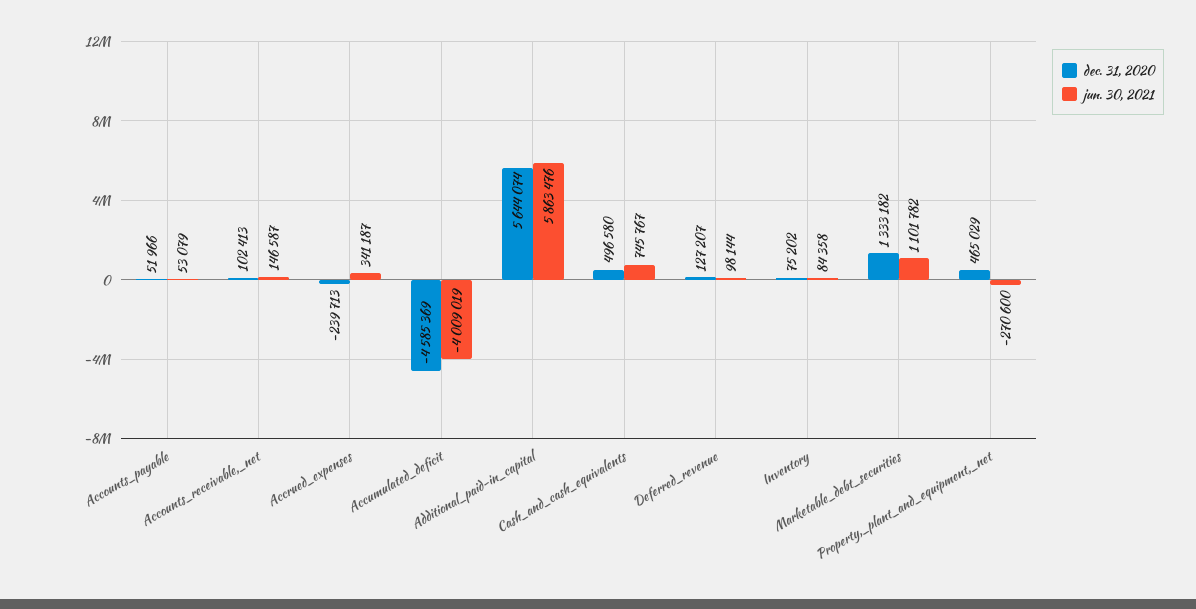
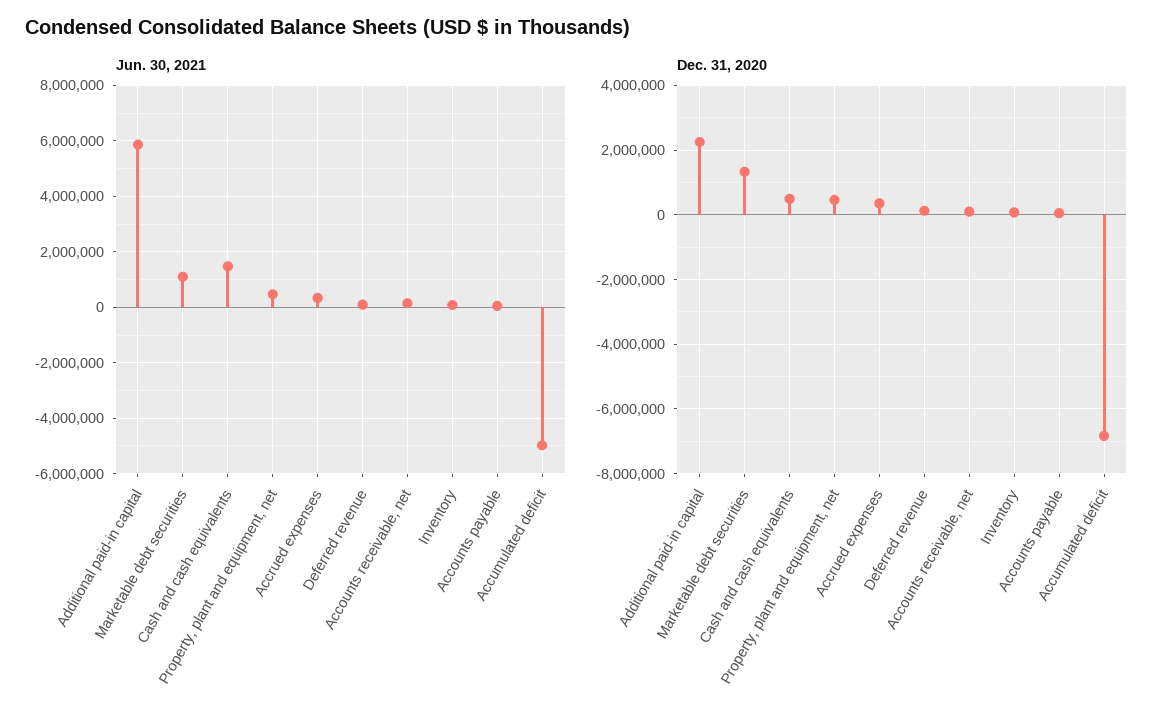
  {
    "dec. 31, 2020": {
      "Accounts_payable": 51966,
      "Accounts_receivable,_net": 102413,
-     "Accrued_expenses": -239713,
+     "Accrued_expenses": 400000,
-     "Accumulated_deficit": -4585369,
+     "Accumulated_deficit": -6800000,
-     "Additional_paid-in_capital": 5644074,
+     "Additional_paid-in_capital": 2200000,
      "Cash_and_cash_equivalents": 496580,
      "Deferred_revenue": 127207,
      "Inventory": 75202,
      "Marketable_debt_securities": 1333182,
      "Property,_plant_and_equipment,_net": 465029
    },
    "jun. 30, 2021": {
      "Accounts_payable": 53079,
      "Accounts_receivable,_net": 146587,
      "Accrued_expenses": 341187,
-     "Accumulated_deficit": -4009019,
+     "Accumulated_deficit": -5000000,
      "Additional_paid-in_capital": 5863476,
-     "Cash_and_cash_equivalents": 745767,
+     "Cash_and_cash_equivalents": 1500000,
      "Deferred_revenue": 98144,
      "Inventory": 84358,
      "Marketable_debt_securities": 1101782,
-     "Property,_plant_and_equipment,_net": -270600
+     "Property,_plant_and_equipment,_net": 500000
    }
  }

